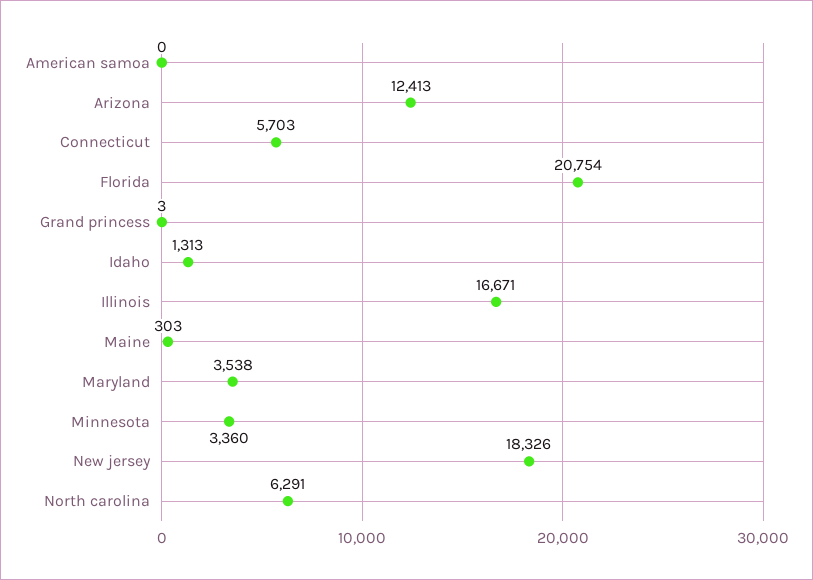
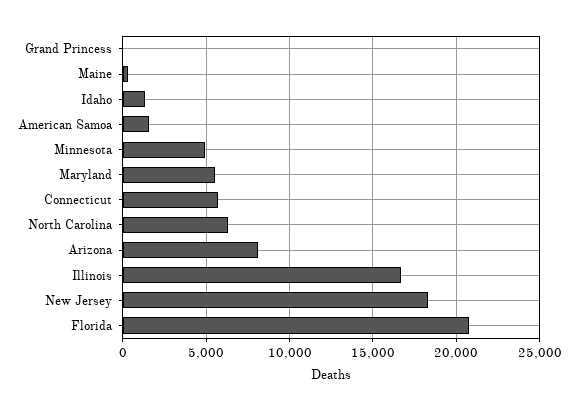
  {
-   "American samoa": 0,
+   "American samoa": 1500,
-   "Arizona": 12413,
+   "Arizona": 8000,
    "Connecticut": 5703,
    "Florida": 20754,
    "Grand princess": 3,
    "Idaho": 1313,
    "Illinois": 16671,
    "Maine": 303,
-   "Maryland": 3538,
+   "Maryland": 5500,
-   "Minnesota": 3360,
+   "Minnesota": 5000,
    "New jersey": 18326,
    "North carolina": 6291
  }

